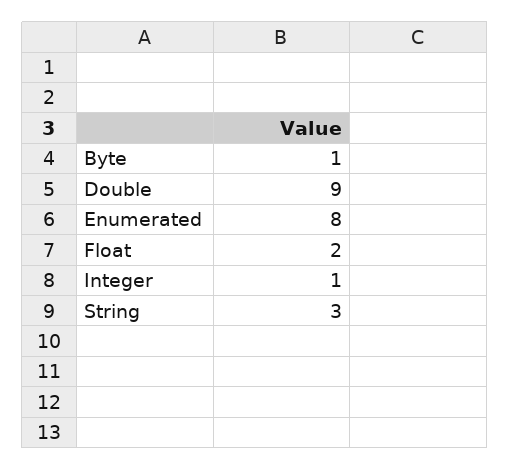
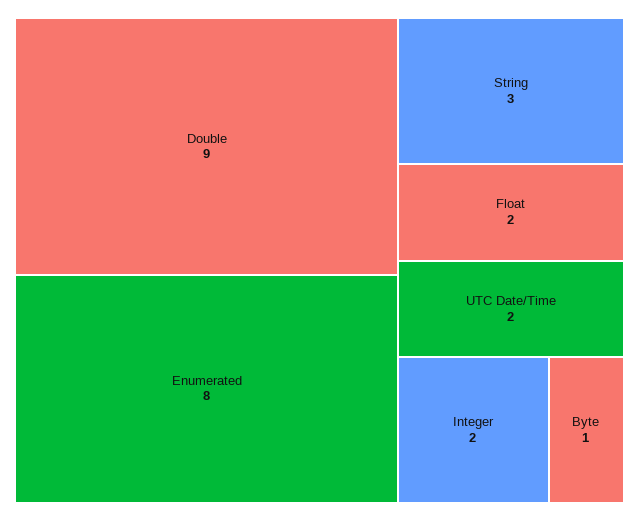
  {
    "Byte": 1,
    "Double": 9,
    "Enumerated": 8,
    "Float": 2,
-   "Integer": 1,
+   "Integer": 2,
-   "String": 3
+   "String": 3,
+   "UTC Date/Time": 2
  }

